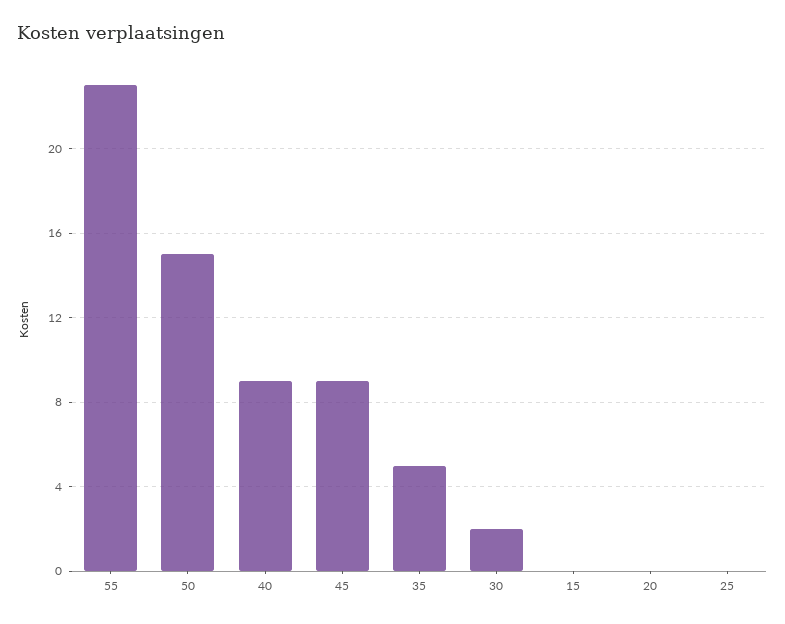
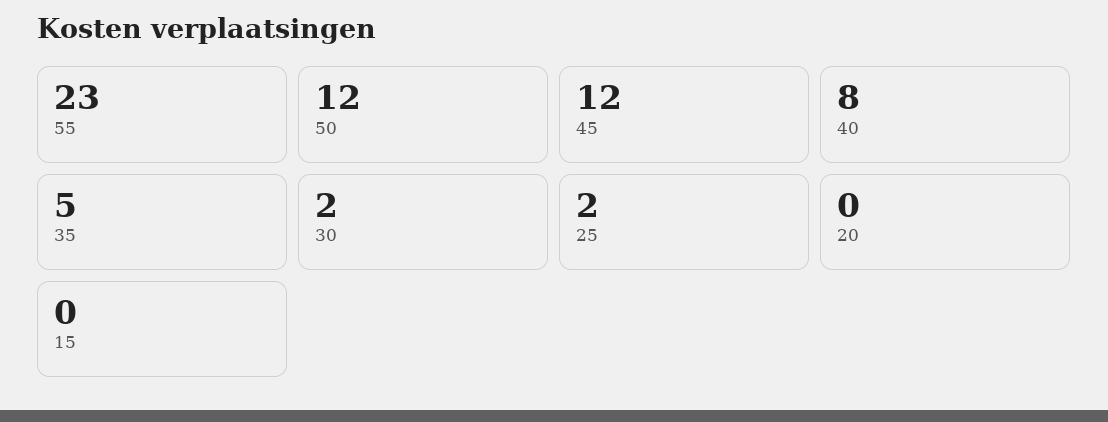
  {
    "55": 23,
-   "50": 15,
+   "50": 12,
-   "40": 9,
+   "40": 8,
-   "45": 9,
+   "45": 12,
    "35": 5,
    "30": 2,
    "15": 0,
    "20": 0,
-   "25": 0
+   "25": 2
  }

